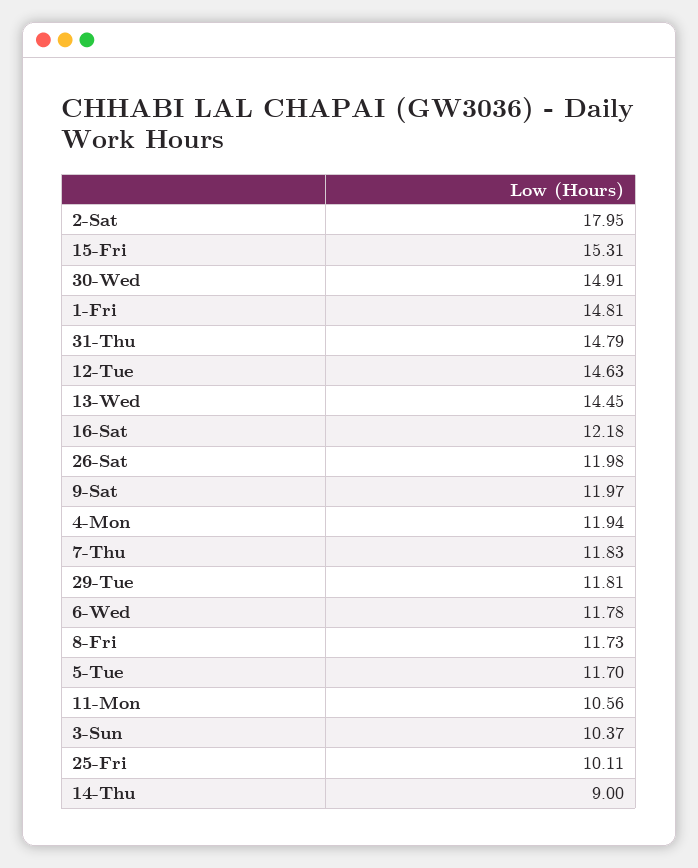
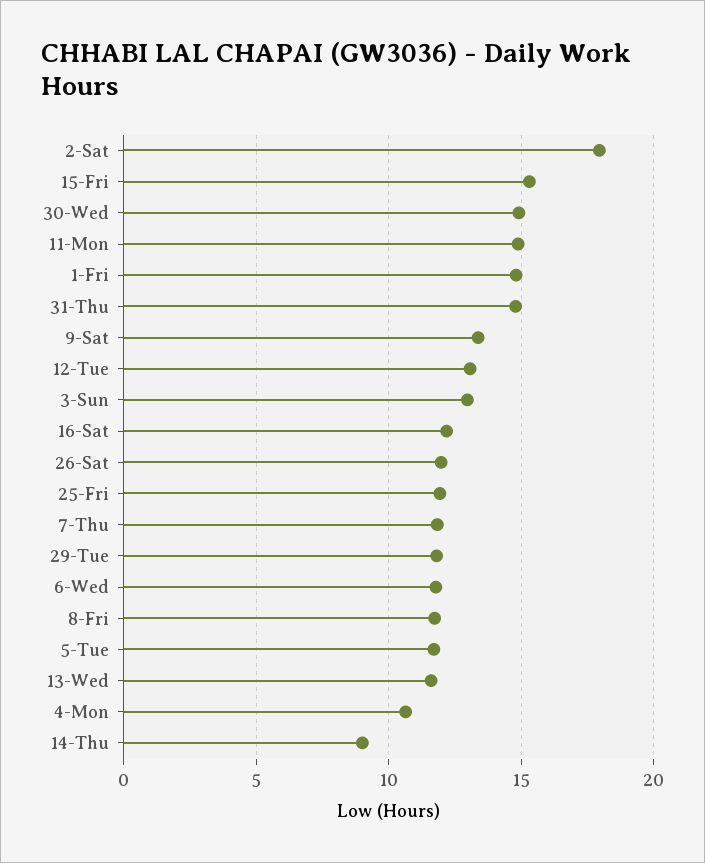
  {
    "2-Sat": 17.95,
    "15-Fri": 15.31,
    "30-Wed": 14.91,
    "1-Fri": 14.81,
    "31-Thu": 14.79,
-   "12-Tue": 14.63,
+   "12-Tue": 13,
-   "13-Wed": 14.45,
+   "13-Wed": 11.5,
    "16-Sat": 12.18,
    "26-Sat": 11.98,
-   "9-Sat": 11.97,
+   "9-Sat": 13.5,
-   "4-Mon": 11.94,
+   "4-Mon": 10.5,
    "7-Thu": 11.83,
    "29-Tue": 11.81,
    "6-Wed": 11.78,
    "8-Fri": 11.73,
    "5-Tue": 11.7,
-   "11-Mon": 10.56,
+   "11-Mon": 15,
-   "3-Sun": 10.37,
+   "3-Sun": 13,
-   "25-Fri": 10.11,
+   "25-Fri": 12,
    "14-Thu": 9
  }

